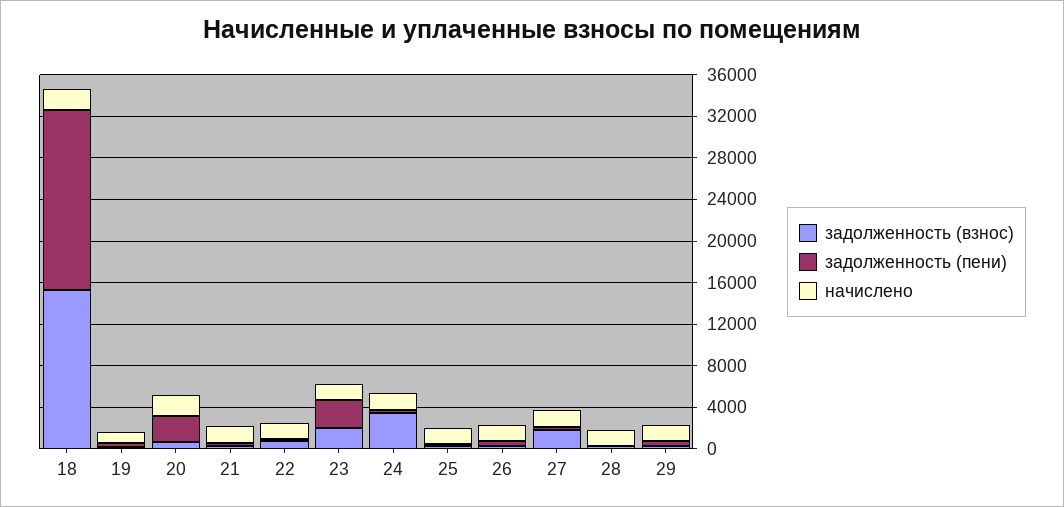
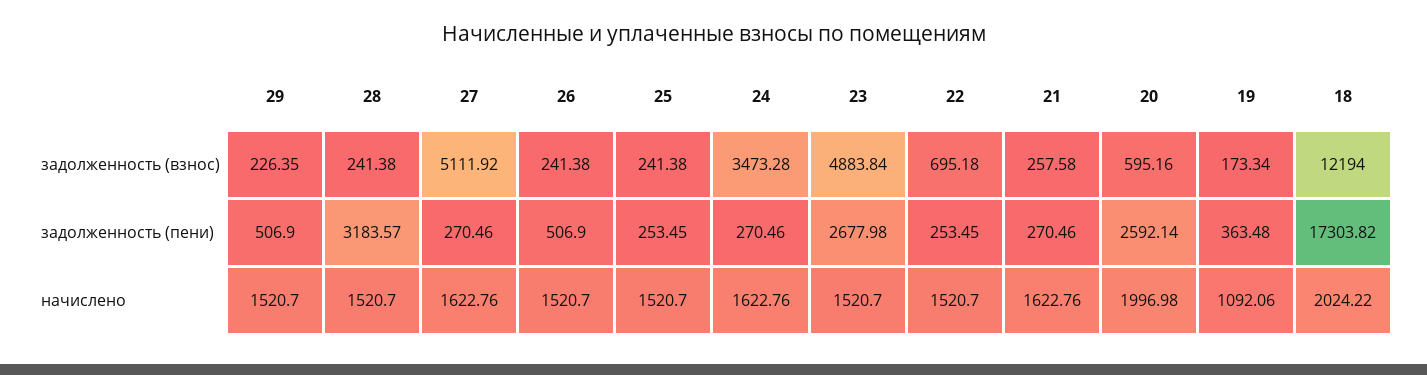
  {
    "задолженность (взнос)": {
-     "18": 15000,
+     "18": 12194,
      "19": 173.34,
      "20": 595.16,
      "21": 257.58,
      "22": 695.18,
-     "23": 2000,
+     "23": 4883.84,
      "24": 3473.28,
      "25": 241.38,
      "26": 241.38,
-     "27": 2000,
+     "27": 5111.92,
      "28": 241.38,
      "29": 226.35
    },
    "задолженность (пени)": {
      "18": 17303.82,
      "19": 363.48,
      "20": 2592.14,
      "21": 270.46,
      "22": 253.45,
      "23": 2677.98,
      "24": 270.46,
      "25": 253.45,
      "26": 506.9,
      "27": 270.46,
-     "28": 0,
+     "28": 3183.57,
      "29": 506.9
    },
    "начислено": {
      "18": 2024.22,
      "19": 1092.06,
      "20": 1996.98,
      "21": 1622.76,
      "22": 1520.7,
      "23": 1520.7,
      "24": 1622.76,
      "25": 1520.7,
      "26": 1520.7,
      "27": 1622.76,
      "28": 1520.7,
      "29": 1520.7
    }
  }

